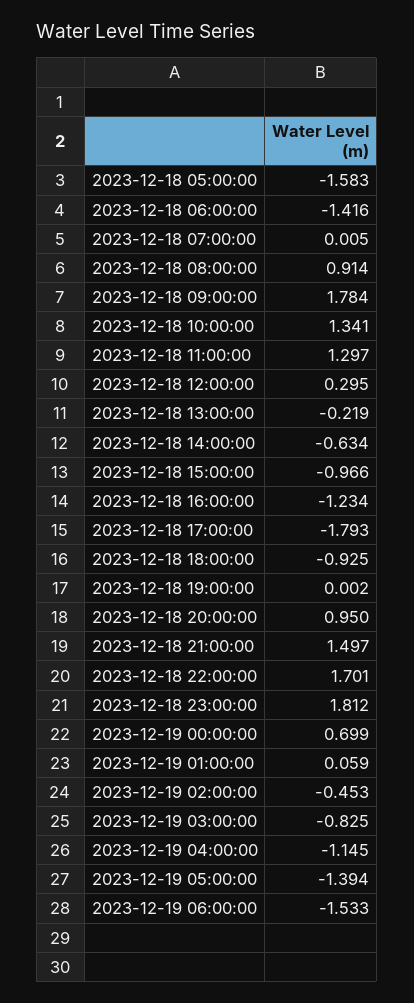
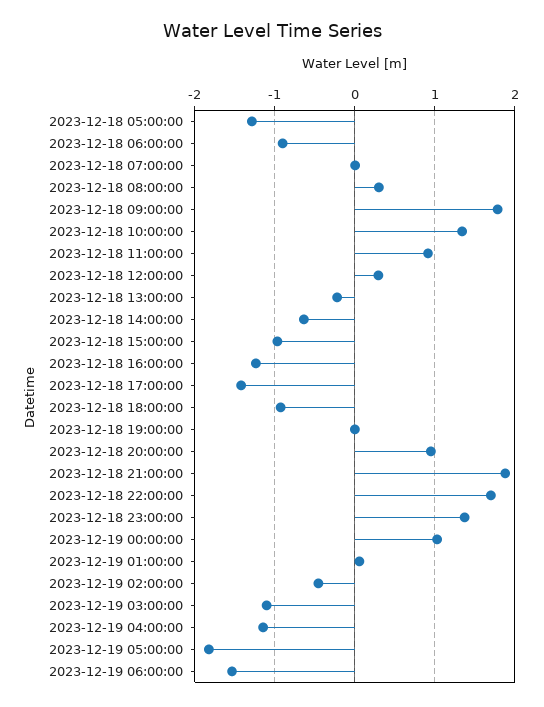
  {
-   "2023-12-18 05:00:00": -1.583,
+   "2023-12-18 05:00:00": -1.3,
-   "2023-12-18 06:00:00": -1.416,
+   "2023-12-18 06:00:00": -0.9,
    "2023-12-18 07:00:00": 0.005,
-   "2023-12-18 08:00:00": 0.914,
+   "2023-12-18 08:00:00": 0.3,
    "2023-12-18 09:00:00": 1.784,
    "2023-12-18 10:00:00": 1.341,
-   "2023-12-18 11:00:00": 1.297,
+   "2023-12-18 11:00:00": 0.9,
    "2023-12-18 12:00:00": 0.295,
    "2023-12-18 13:00:00": -0.219,
    "2023-12-18 14:00:00": -0.634,
    "2023-12-18 15:00:00": -0.966,
    "2023-12-18 16:00:00": -1.234,
-   "2023-12-18 17:00:00": -1.793,
+   "2023-12-18 17:00:00": -1.4,
    "2023-12-18 18:00:00": -0.925,
    "2023-12-18 19:00:00": 0.002,
    "2023-12-18 20:00:00": 0.95,
-   "2023-12-18 21:00:00": 1.497,
+   "2023-12-18 21:00:00": 1.9,
    "2023-12-18 22:00:00": 1.701,
-   "2023-12-18 23:00:00": 1.812,
+   "2023-12-18 23:00:00": 1.4,
-   "2023-12-19 00:00:00": 0.699,
+   "2023-12-19 00:00:00": 1,
    "2023-12-19 01:00:00": 0.059,
    "2023-12-19 02:00:00": -0.453,
-   "2023-12-19 03:00:00": -0.825,
+   "2023-12-19 03:00:00": -1.1,
    "2023-12-19 04:00:00": -1.145,
-   "2023-12-19 05:00:00": -1.394,
+   "2023-12-19 05:00:00": -1.8,
    "2023-12-19 06:00:00": -1.533
  }

